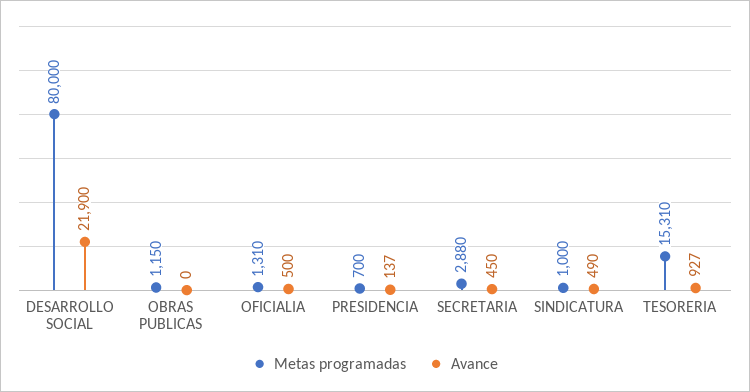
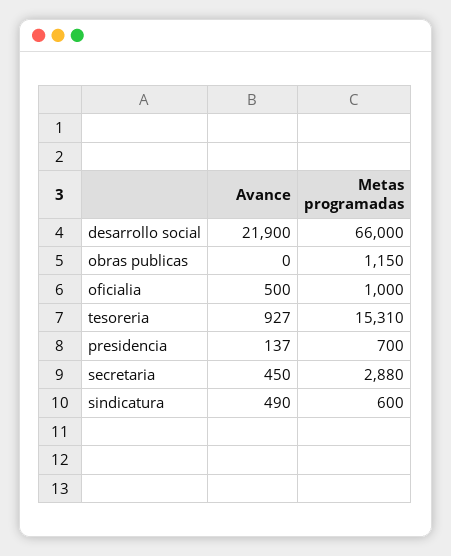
  {
    "Metas programadas": {
-     "DESARROLLO SOCIAL": 80000,
+     "DESARROLLO SOCIAL": 66000,
      "OBRAS PUBLICAS": 1150,
-     "OFICIALIA": 1310,
+     "OFICIALIA": 1000,
      "PRESIDENCIA": 700,
      "SECRETARIA": 2880,
-     "SINDICATURA": 1000,
+     "SINDICATURA": 600,
      "TESORERIA": 15310
    },
    "Avance": {
      "DESARROLLO SOCIAL": 21900,
      "OBRAS PUBLICAS": 0,
      "OFICIALIA": 500,
      "PRESIDENCIA": 137,
      "SECRETARIA": 450,
      "SINDICATURA": 490,
      "TESORERIA": 927
    }
  }

